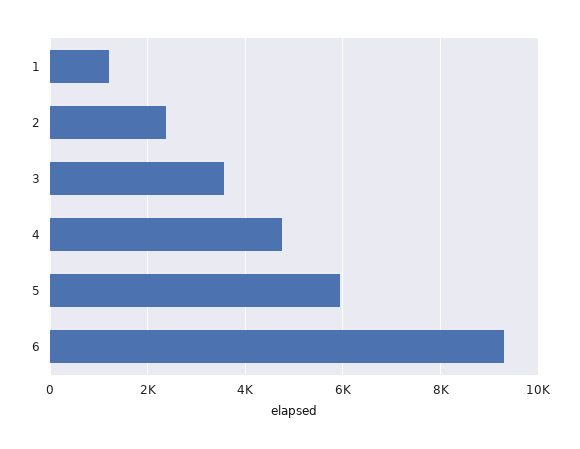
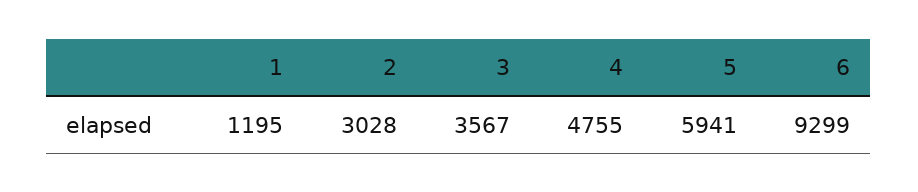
  {
    "1": 1195,
-   "2": 2400,
+   "2": 3028,
    "3": 3567,
    "4": 4755,
    "5": 5941,
    "6": 9299
  }

